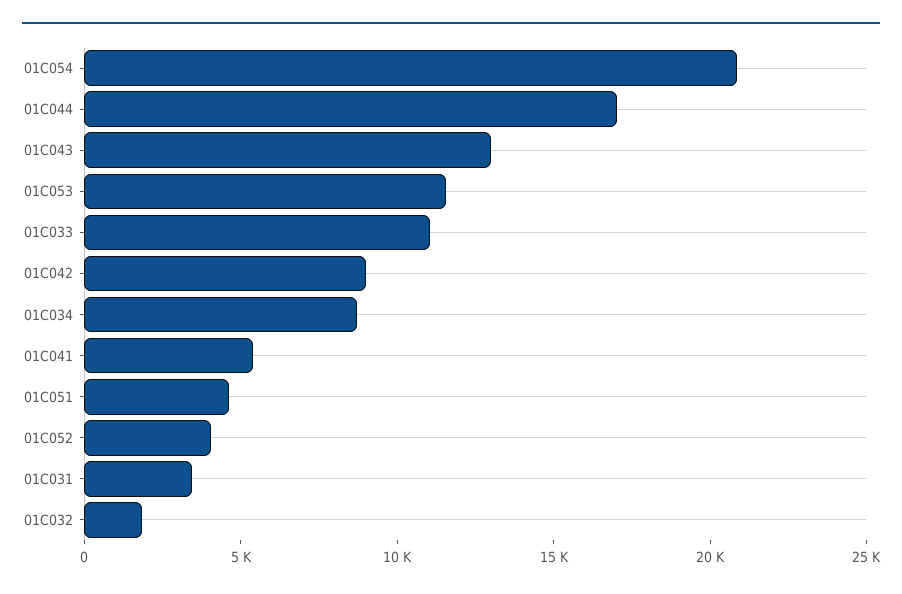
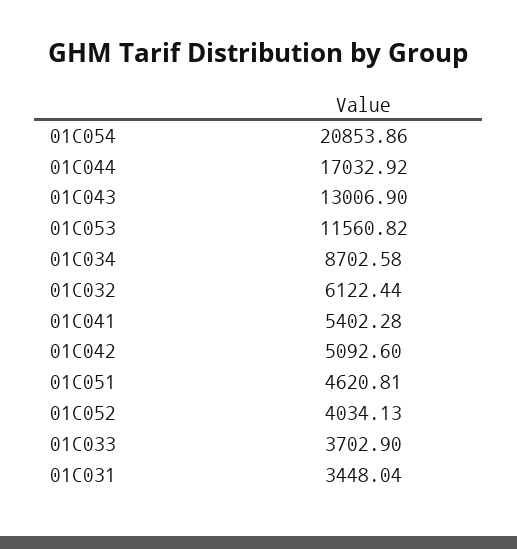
  {
    "01C054": 20853.86,
    "01C044": 17032.92,
    "01C043": 13006.9,
    "01C053": 11560.82,
-   "01C033": 11000,
+   "01C033": 3702.9,
-   "01C042": 9000,
+   "01C042": 5092.6,
    "01C034": 8702.58,
    "01C041": 5402.28,
    "01C051": 4620.81,
    "01C052": 4034.13,
    "01C031": 3448.04,
-   "01C032": 2000
+   "01C032": 6122.44
  }

